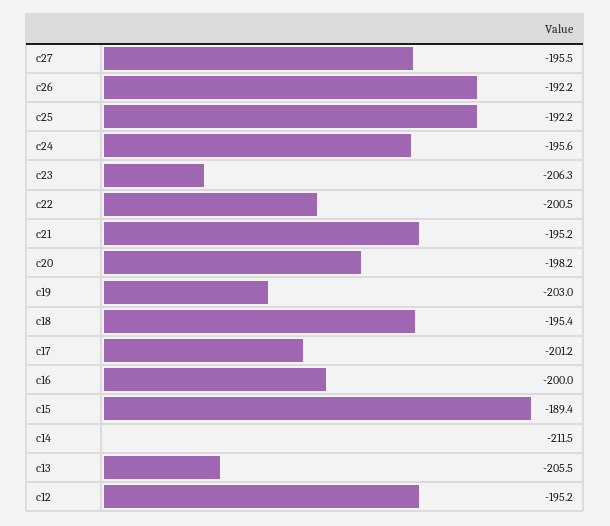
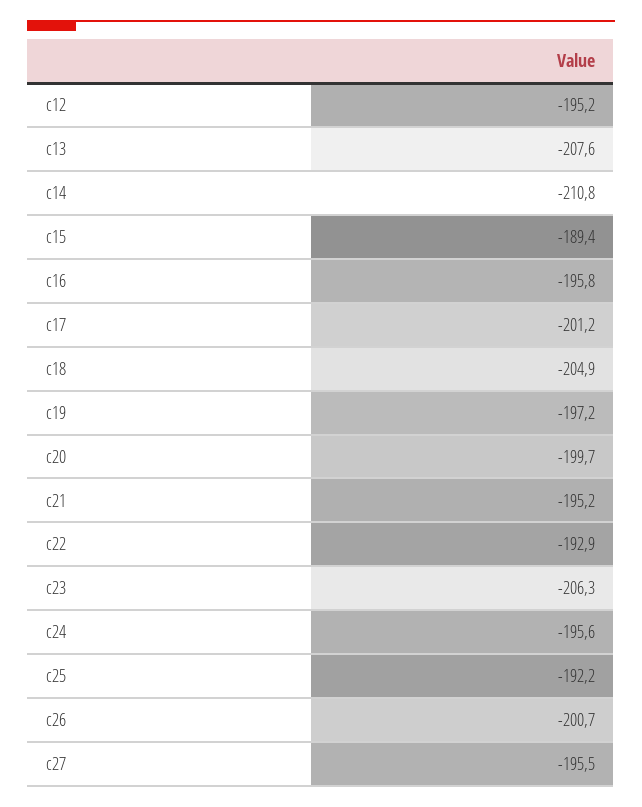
  {
    "c27": -195.5,
-   "c26": -192.2,
+   "c26": -200.7,
    "c25": -192.2,
    "c24": -195.6,
    "c23": -206.3,
-   "c22": -200.5,
+   "c22": -192.9,
    "c21": -195.2,
-   "c20": -198.2,
+   "c20": -199.7,
-   "c19": -203,
+   "c19": -197.2,
-   "c18": -195.4,
+   "c18": -204.9,
    "c17": -201.2,
-   "c16": -200,
+   "c16": -195.8,
    "c15": -189.4,
-   "c14": -211.5,
+   "c14": -210.8,
-   "c13": -205.5,
+   "c13": -207.6,
    "c12": -195.2
  }

